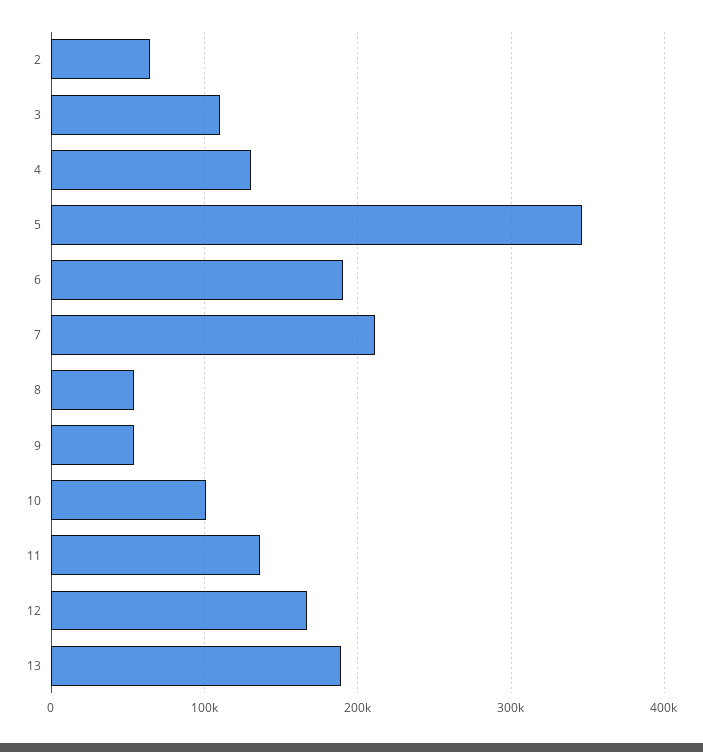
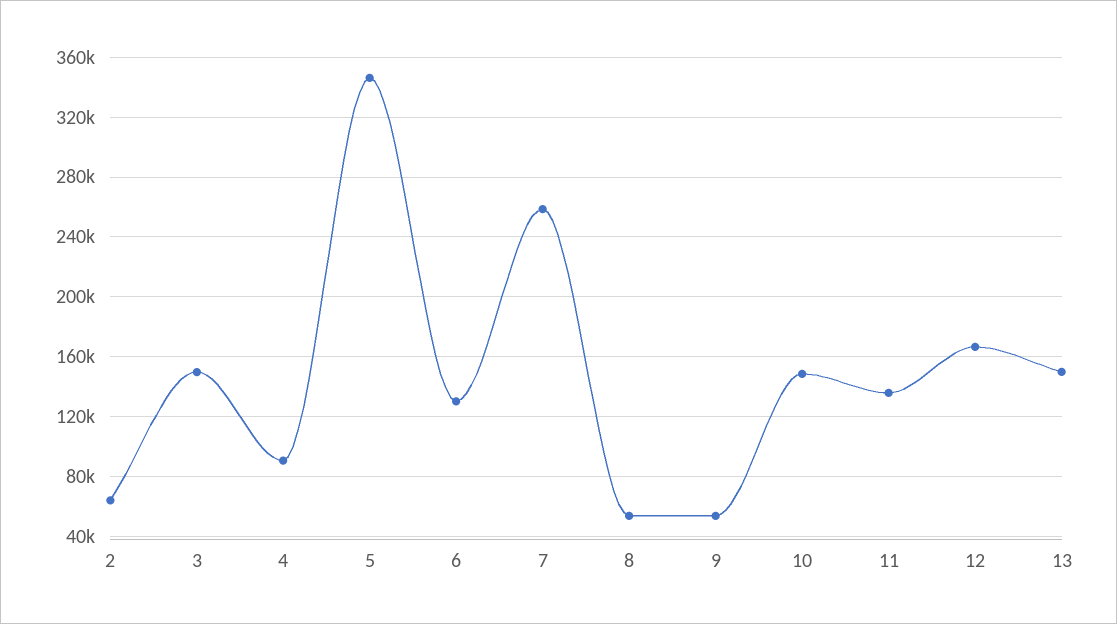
  {
    "2": 65000,
-   "3": 110000,
+   "3": 150000,
-   "4": 130000,
+   "4": 90000,
    "5": 345000,
-   "6": 190000,
+   "6": 130000,
-   "7": 210000,
+   "7": 260000,
    "8": 55000,
    "9": 55000,
-   "10": 100000,
+   "10": 150000,
    "11": 135000,
    "12": 165000,
-   "13": 190000
+   "13": 150000
  }

